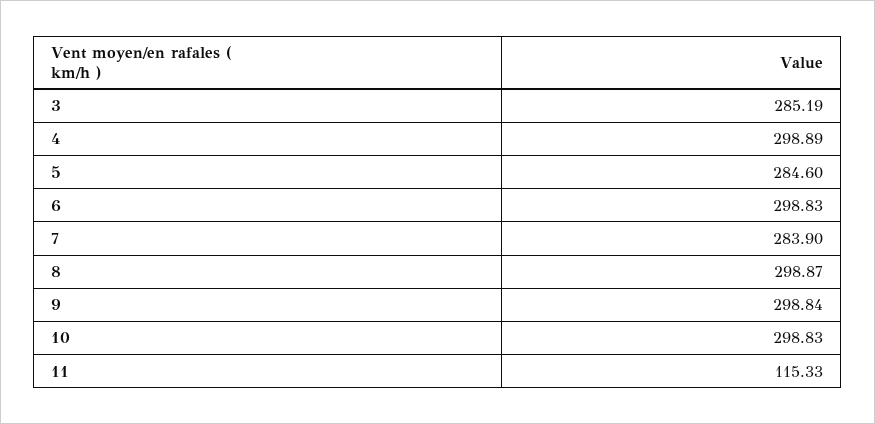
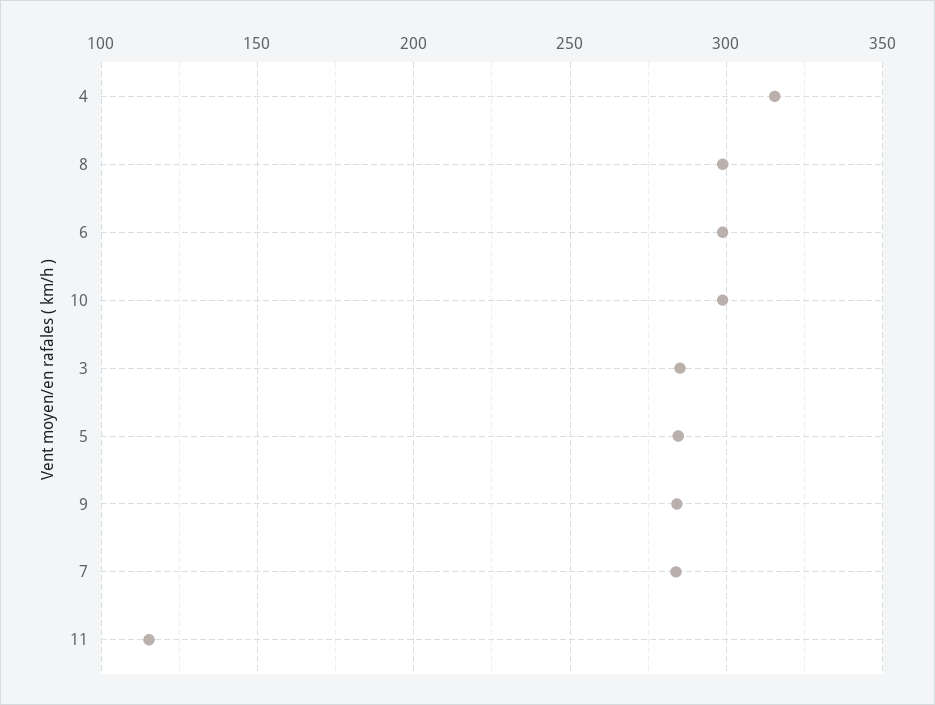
  {
    "3": 285.19,
-   "4": 298.89,
+   "4": 315,
    "5": 284.6,
    "6": 298.83,
    "7": 283.9,
    "8": 298.87,
-   "9": 298.84,
+   "9": 285,
    "10": 298.83,
    "11": 115.33
  }

